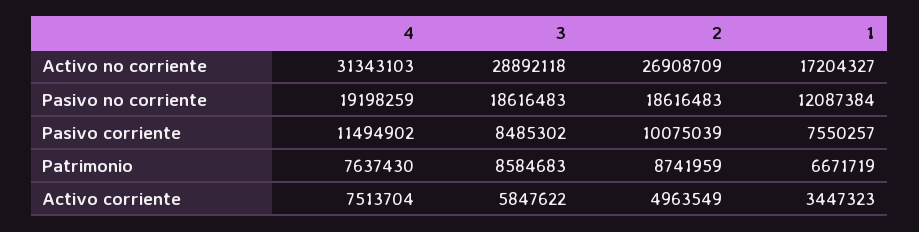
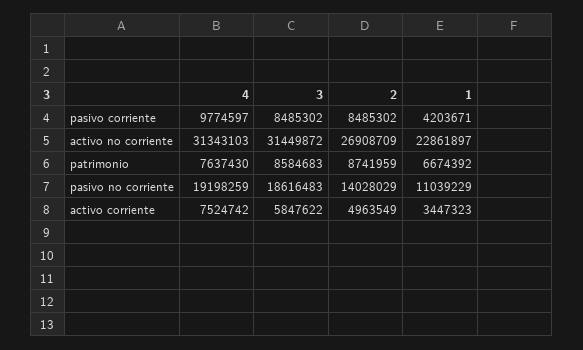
  {
    "4": {
      "Activo no corriente": 31343103,
      "Pasivo no corriente": 19198259,
-     "Pasivo corriente": 11494902,
+     "Pasivo corriente": 9774597,
      "Patrimonio": 7637430,
-     "Activo corriente": 7513704
+     "Activo corriente": 7524742
    },
    "3": {
-     "Activo no corriente": 28892118,
+     "Activo no corriente": 31449872,
      "Pasivo no corriente": 18616483,
      "Pasivo corriente": 8485302,
      "Patrimonio": 8584683,
      "Activo corriente": 5847622
    },
    "2": {
      "Activo no corriente": 26908709,
-     "Pasivo no corriente": 18616483,
+     "Pasivo no corriente": 14028029,
-     "Pasivo corriente": 10075039,
+     "Pasivo corriente": 8485302,
      "Patrimonio": 8741959,
      "Activo corriente": 4963549
    },
    "1": {
-     "Activo no corriente": 17204327,
+     "Activo no corriente": 22861897,
-     "Pasivo no corriente": 12087384,
+     "Pasivo no corriente": 11039229,
-     "Pasivo corriente": 7550257,
+     "Pasivo corriente": 4203671,
-     "Patrimonio": 6671719,
+     "Patrimonio": 6674392,
      "Activo corriente": 3447323
    }
  }

